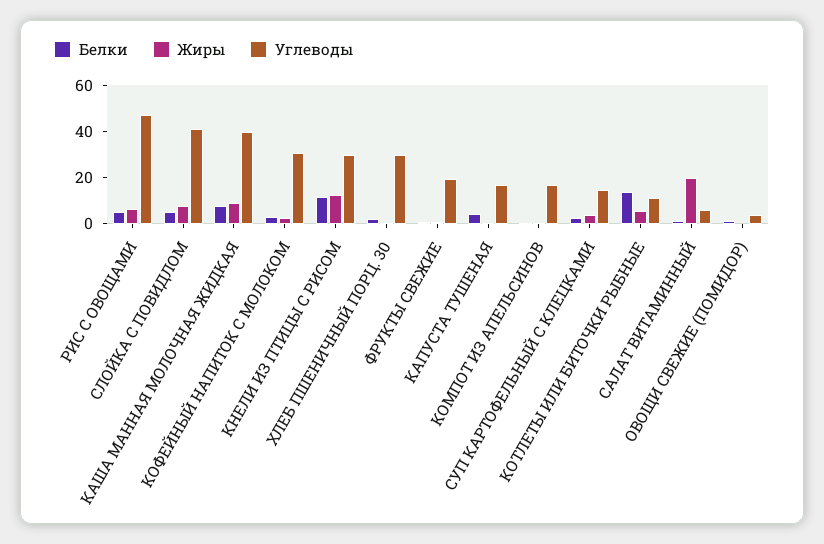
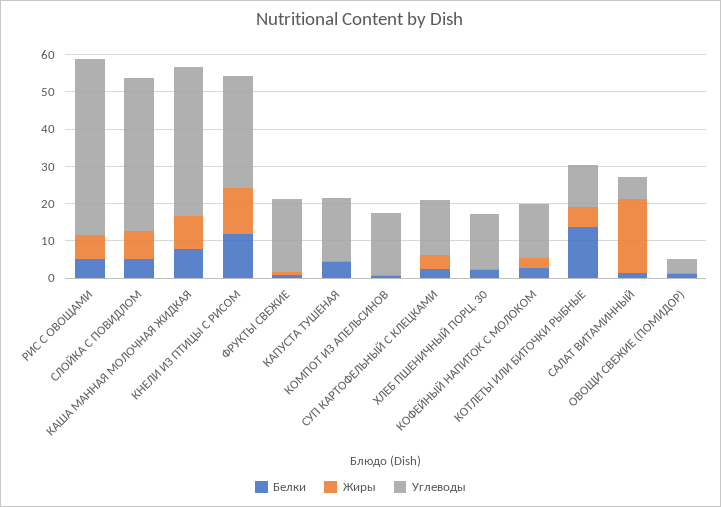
  {
    "Белки": {
      "РИС С ОВОЩАМИ": 5,
      "СЛОЙКА С ПОВИДЛОМ": 5,
      "КАША МАННАЯ МОЛОЧНАЯ ЖИДКАЯ": 7.5,
      "КОФЕЙНЫЙ НАПИТОК С МОЛОКОМ": 2.5,
      "КНЕЛИ ИЗ ПТИЦЫ С РИСОМ": 12.5,
      "ХЛЕБ ПШЕНИЧНЫЙ ПОРЦ. 30": 2.5,
      "ФРУКТЫ СВЕЖИЕ": 0,
      "КАПУСТА ТУШЕНАЯ": 5,
      "КОМПОТ ИЗ АПЕЛЬСИНОВ": 0,
      "СУП КАРТОФЕЛЬНЫЙ С КЛЕЦКАМИ": 2.5,
      "КОТЛЕТЫ ИЛИ БИТОЧКИ РЫБНЫЕ": 12.5,
      "САЛАТ ВИТАМИННЫЙ": 2.5,
      "ОВОЩИ СВЕЖИЕ (ПОМИДОР)": 0
    },
    "Жиры": {
      "РИС С ОВОЩАМИ": 7.5,
      "СЛОЙКА С ПОВИДЛОМ": 7.5,
      "КАША МАННАЯ МОЛОЧНАЯ ЖИДКАЯ": 10,
      "КОФЕЙНЫЙ НАПИТОК С МОЛОКОМ": 2.5,
      "КНЕЛИ ИЗ ПТИЦЫ С РИСОМ": 12.5,
      "ХЛЕБ ПШЕНИЧНЫЙ ПОРЦ. 30": 0,
      "ФРУКТЫ СВЕЖИЕ": 0,
      "КАПУСТА ТУШЕНАЯ": 0,
      "КОМПОТ ИЗ АПЕЛЬСИНОВ": 0,
      "СУП КАРТОФЕЛЬНЫЙ С КЛЕЦКАМИ": 5,
      "КОТЛЕТЫ ИЛИ БИТОЧКИ РЫБНЫЕ": 5,
      "САЛАТ ВИТАМИННЫЙ": 20,
      "ОВОЩИ СВЕЖИЕ (ПОМИДОР)": 0
    },
    "Углеводы": {
      "РИС С ОВОЩАМИ": 47.5,
      "СЛОЙКА С ПОВИДЛОМ": 40,
      "КАША МАННАЯ МОЛОЧНАЯ ЖИДКАЯ": 40,
-     "КОФЕЙНЫЙ НАПИТОК С МОЛОКОМ": 30,
+     "КОФЕЙНЫЙ НАПИТОК С МОЛОКОМ": 15,
      "КНЕЛИ ИЗ ПТИЦЫ С РИСОМ": 30,
-     "ХЛЕБ ПШЕНИЧНЫЙ ПОРЦ. 30": 30,
+     "ХЛЕБ ПШЕНИЧНЫЙ ПОРЦ. 30": 15,
      "ФРУКТЫ СВЕЖИЕ": 20,
      "КАПУСТА ТУШЕНАЯ": 17.5,
      "КОМПОТ ИЗ АПЕЛЬСИНОВ": 17.5,
      "СУП КАРТОФЕЛЬНЫЙ С КЛЕЦКАМИ": 15,
      "КОТЛЕТЫ ИЛИ БИТОЧКИ РЫБНЫЕ": 10,
      "САЛАТ ВИТАМИННЫЙ": 5,
      "ОВОЩИ СВЕЖИЕ (ПОМИДОР)": 5
    }
  }

